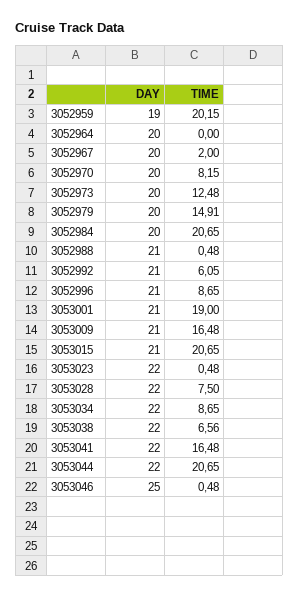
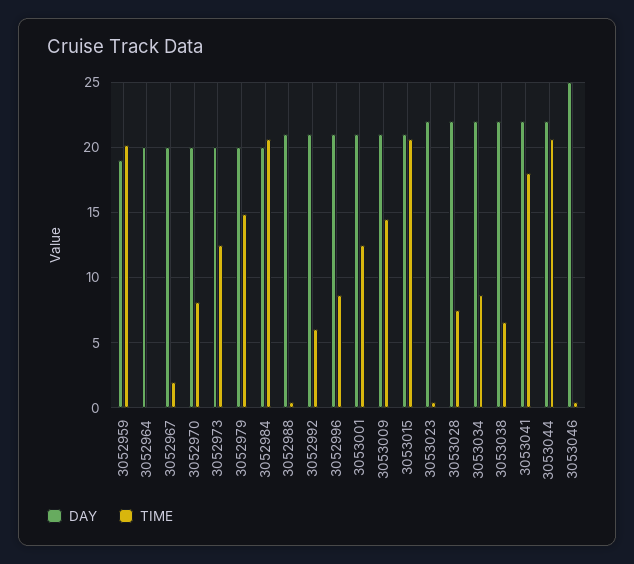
  {
    "DAY": {
      "3052959": 19,
      "3052964": 20,
      "3052967": 20,
      "3052970": 20,
      "3052973": 20,
      "3052979": 20,
      "3052984": 20,
      "3052988": 21,
      "3052992": 21,
      "3052996": 21,
      "3053001": 21,
      "3053009": 21,
      "3053015": 21,
      "3053023": 22,
      "3053028": 22,
      "3053034": 22,
      "3053038": 22,
      "3053041": 22,
      "3053044": 22,
      "3053046": 25
    },
    "TIME": {
      "3052959": 20.15,
      "3052964": 0,
      "3052967": 2,
      "3052970": 8.15,
      "3052973": 12.48,
      "3052979": 14.91,
      "3052984": 20.65,
      "3052988": 0.48,
      "3052992": 6.05,
      "3052996": 8.65,
-     "3053001": 19,
+     "3053001": 12.5,
-     "3053009": 16.48,
+     "3053009": 14.5,
      "3053015": 20.65,
      "3053023": 0.48,
      "3053028": 7.5,
      "3053034": 8.65,
      "3053038": 6.56,
-     "3053041": 16.48,
+     "3053041": 18,
      "3053044": 20.65,
      "3053046": 0.48
    }
  }

